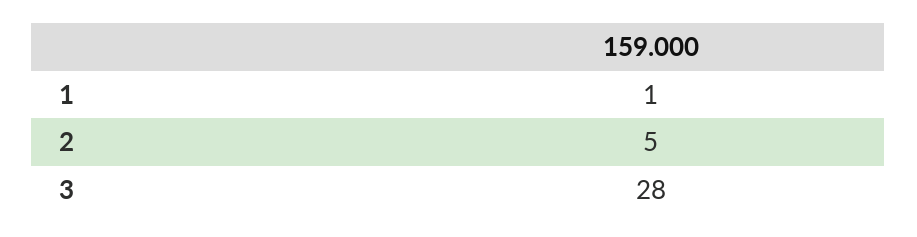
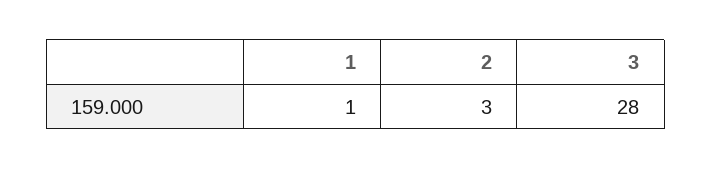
  {
    "1": 1,
-   "2": 5,
+   "2": 3,
    "3": 28
  }

